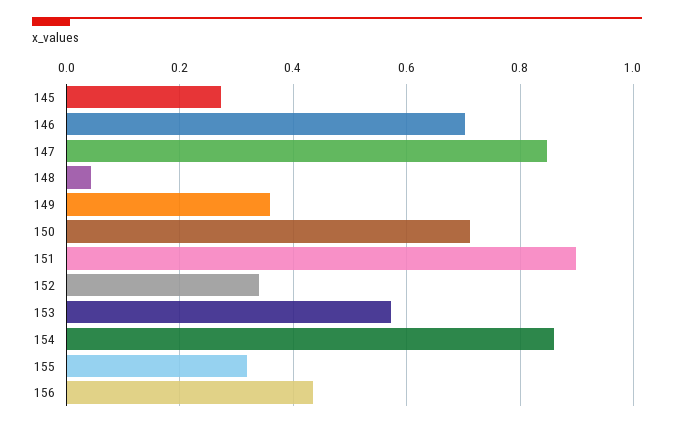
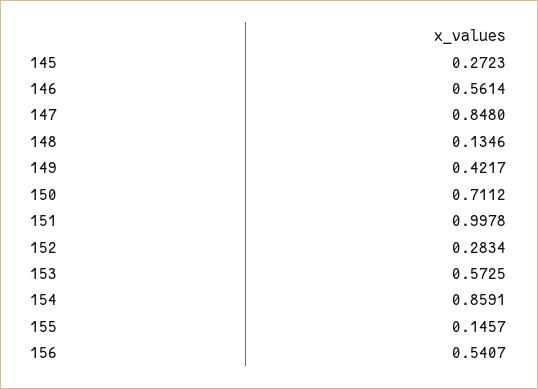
  {
    "145": 0.2723,
-   "146": 0.7,
+   "146": 0.5614,
    "147": 0.848,
-   "148": 0.04,
+   "148": 0.1346,
-   "149": 0.36,
+   "149": 0.4217,
    "150": 0.7112,
-   "151": 0.9,
+   "151": 0.9978,
-   "152": 0.34,
+   "152": 0.2834,
    "153": 0.5725,
    "154": 0.8591,
-   "155": 0.32,
+   "155": 0.1457,
-   "156": 0.44
+   "156": 0.5407
  }

